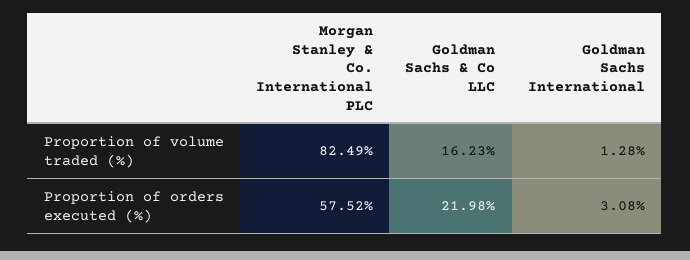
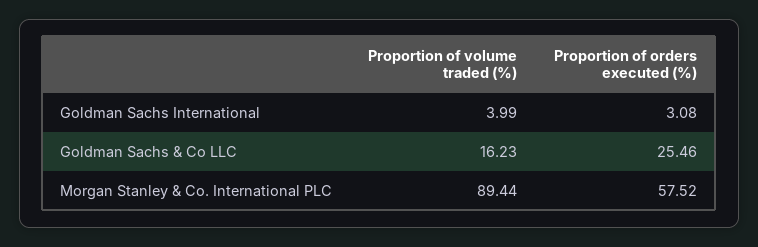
  {
    "Morgan Stanley & Co. International PLC": {
-     "Proportion of volume traded (%)": 82.49,
+     "Proportion of volume traded (%)": 89.44,
      "Proportion of orders executed (%)": 57.52
    },
    "Goldman Sachs & Co LLC": {
      "Proportion of volume traded (%)": 16.23,
-     "Proportion of orders executed (%)": 21.98
+     "Proportion of orders executed (%)": 25.46
    },
    "Goldman Sachs International": {
-     "Proportion of volume traded (%)": 1.28,
+     "Proportion of volume traded (%)": 3.99,
      "Proportion of orders executed (%)": 3.08
    }
  }

